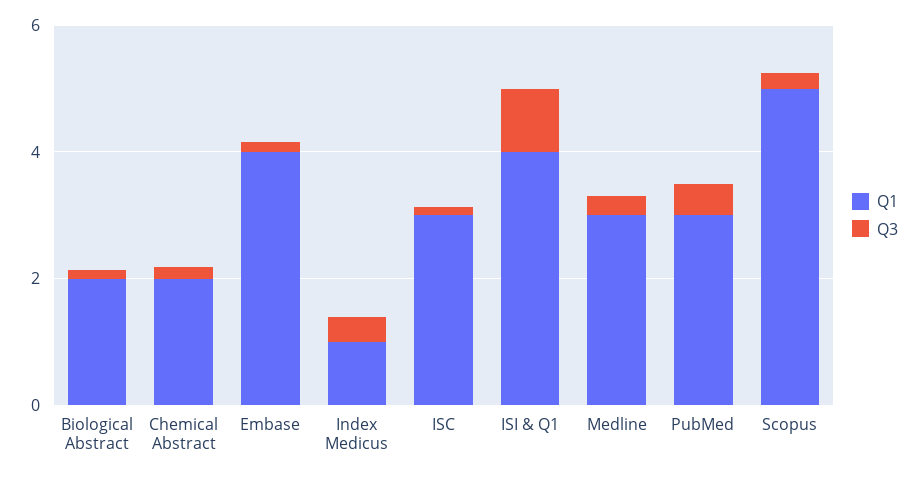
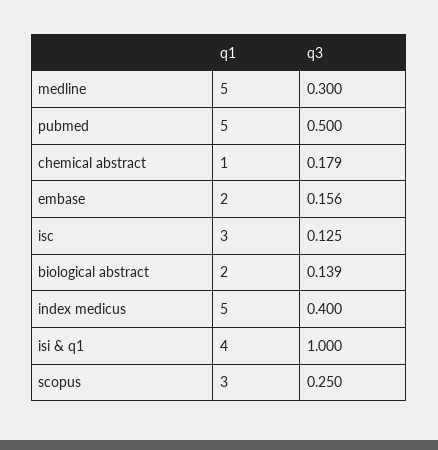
  {
    "Q1": {
      "Biological Abstract": 2,
-     "Chemical Abstract": 2,
+     "Chemical Abstract": 1,
-     "Embase": 4,
+     "Embase": 2,
-     "Index Medicus": 1,
+     "Index Medicus": 5,
      "ISC": 3,
      "ISI & Q1": 4,
-     "Medline": 3,
+     "Medline": 5,
-     "PubMed": 3,
+     "PubMed": 5,
-     "Scopus": 5
+     "Scopus": 3
    },
    "Q3": {
      "Biological Abstract": 0.139,
      "Chemical Abstract": 0.179,
      "Embase": 0.156,
      "Index Medicus": 0.4,
      "ISC": 0.125,
      "ISI & Q1": 1,
      "Medline": 0.3,
      "PubMed": 0.5,
      "Scopus": 0.25
    }
  }

